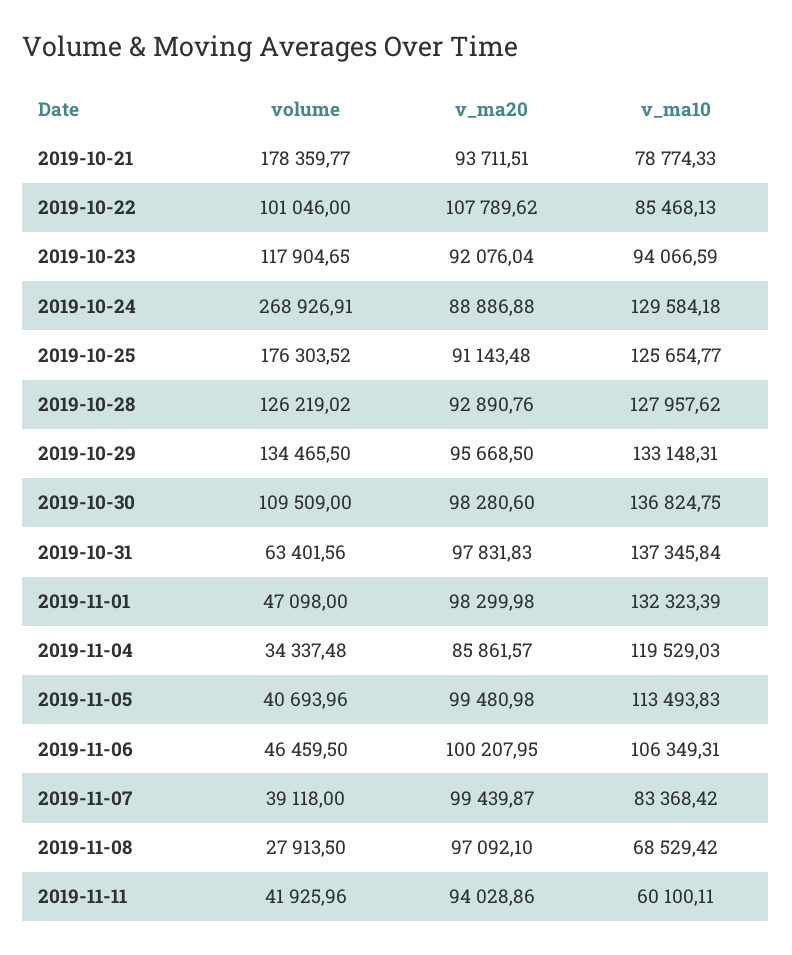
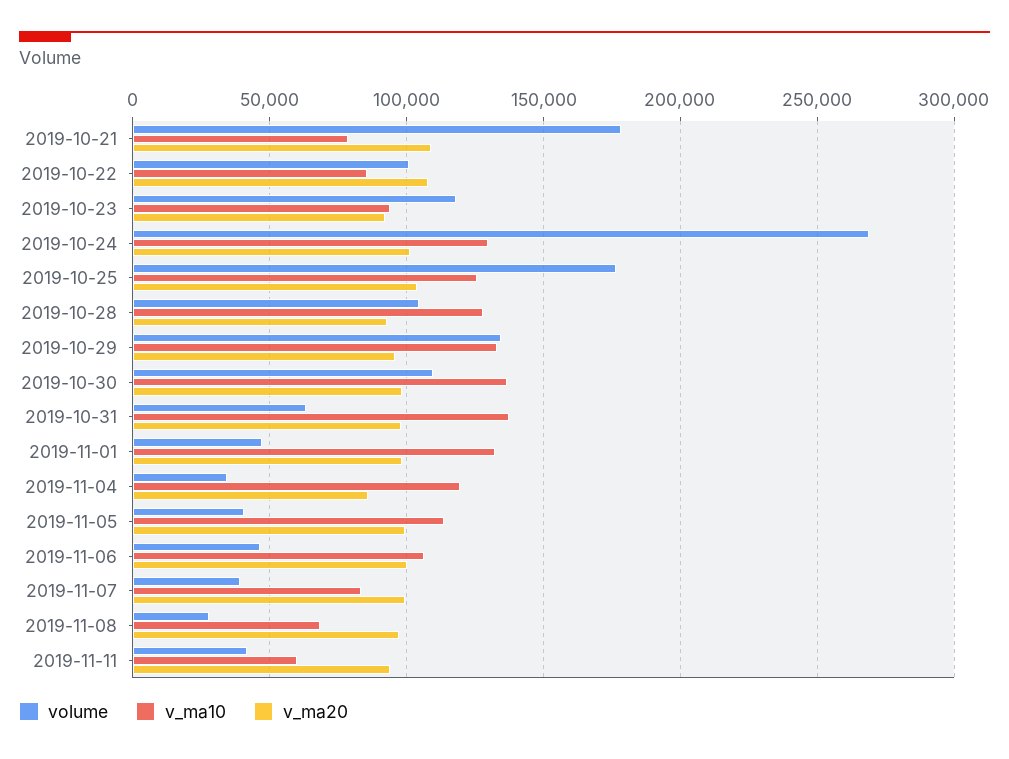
  {
    "volume": {
      "2019-10-21": 178359.77,
      "2019-10-22": 101046,
      "2019-10-23": 117904.65,
      "2019-10-24": 268926.91,
      "2019-10-25": 176303.52,
-     "2019-10-28": 126219.02,
+     "2019-10-28": 105000,
      "2019-10-29": 134465.5,
      "2019-10-30": 109509,
      "2019-10-31": 63401.56,
      "2019-11-01": 47098,
      "2019-11-04": 34337.48,
      "2019-11-05": 40693.96,
      "2019-11-06": 46459.5,
      "2019-11-07": 39118,
      "2019-11-08": 27913.5,
      "2019-11-11": 41925.96
    },
    "v_ma20": {
-     "2019-10-21": 93711.51,
+     "2019-10-21": 110000,
      "2019-10-22": 107789.62,
      "2019-10-23": 92076.04,
-     "2019-10-24": 88886.88,
+     "2019-10-24": 100000,
-     "2019-10-25": 91143.48,
+     "2019-10-25": 105000,
      "2019-10-28": 92890.76,
      "2019-10-29": 95668.5,
      "2019-10-30": 98280.6,
      "2019-10-31": 97831.83,
      "2019-11-01": 98299.98,
      "2019-11-04": 85861.57,
      "2019-11-05": 99480.98,
      "2019-11-06": 100207.95,
      "2019-11-07": 99439.87,
      "2019-11-08": 97092.1,
      "2019-11-11": 94028.86
    },
    "v_ma10": {
      "2019-10-21": 78774.33,
      "2019-10-22": 85468.13,
      "2019-10-23": 94066.59,
      "2019-10-24": 129584.18,
      "2019-10-25": 125654.77,
      "2019-10-28": 127957.62,
      "2019-10-29": 133148.31,
      "2019-10-30": 136824.75,
      "2019-10-31": 137345.84,
      "2019-11-01": 132323.39,
      "2019-11-04": 119529.03,
      "2019-11-05": 113493.83,
      "2019-11-06": 106349.31,
      "2019-11-07": 83368.42,
      "2019-11-08": 68529.42,
      "2019-11-11": 60100.11
    }
  }

